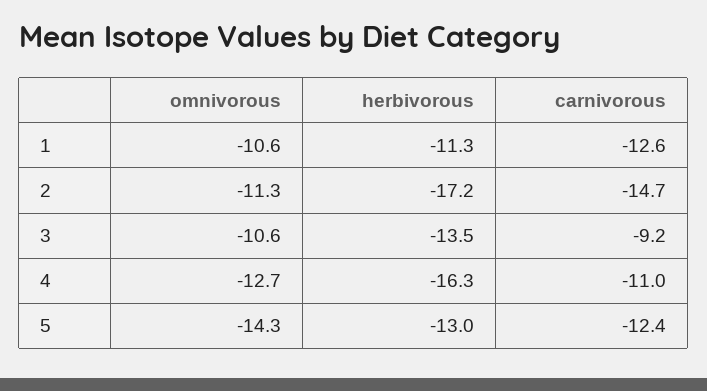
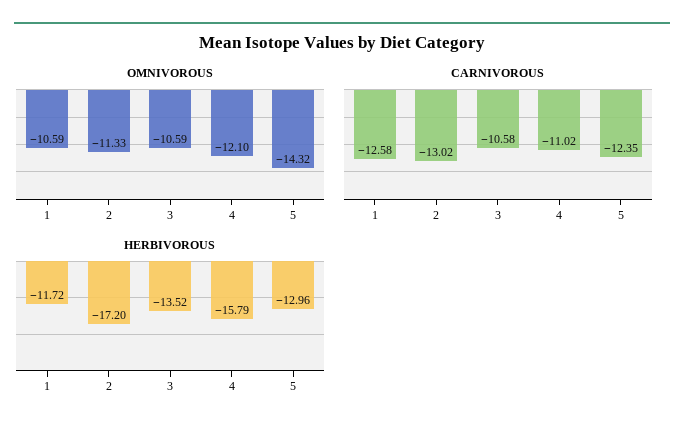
  {
    "omnivorous": {
      "1": -10.59,
      "2": -11.33,
      "3": -10.59,
-     "4": -12.7,
+     "4": -12.1,
      "5": -14.32
    },
    "herbivorous": {
-     "1": -11.3,
+     "1": -11.72,
      "2": -17.2,
      "3": -13.52,
-     "4": -16.3,
+     "4": -15.79,
      "5": -12.96
    },
    "carnivorous": {
      "1": -12.58,
-     "2": -14.7,
+     "2": -13.02,
-     "3": -9.2,
+     "3": -10.58,
      "4": -11.02,
      "5": -12.35
    }
  }

